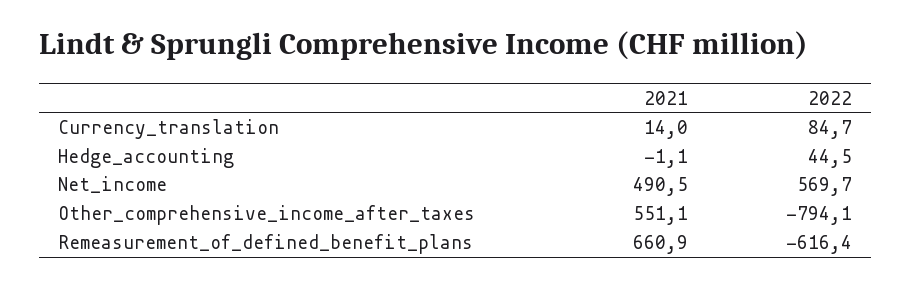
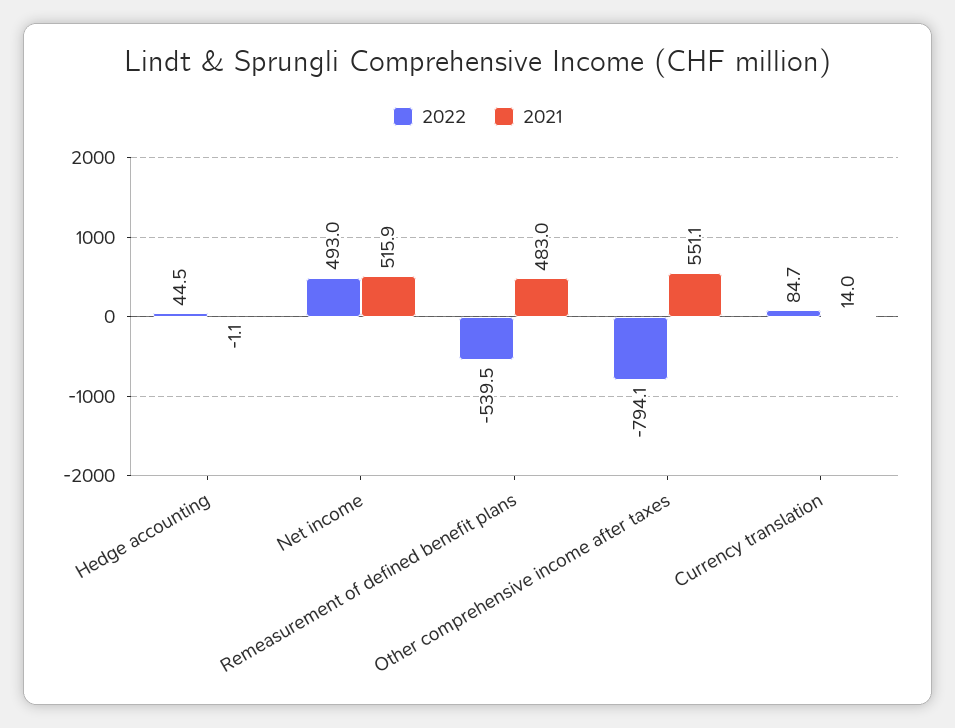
  {
    "2021": {
      "Currency_translation": 14,
      "Hedge_accounting": -1.1,
-     "Net_income": 490.5,
+     "Net_income": 515.9,
      "Other_comprehensive_income_after_taxes": 551.1,
-     "Remeasurement_of_defined_benefit_plans": 660.9
+     "Remeasurement_of_defined_benefit_plans": 483
    },
    "2022": {
      "Currency_translation": 84.7,
      "Hedge_accounting": 44.5,
-     "Net_income": 569.7,
+     "Net_income": 493,
      "Other_comprehensive_income_after_taxes": -794.1,
-     "Remeasurement_of_defined_benefit_plans": -616.4
+     "Remeasurement_of_defined_benefit_plans": -539.5
    }
  }

